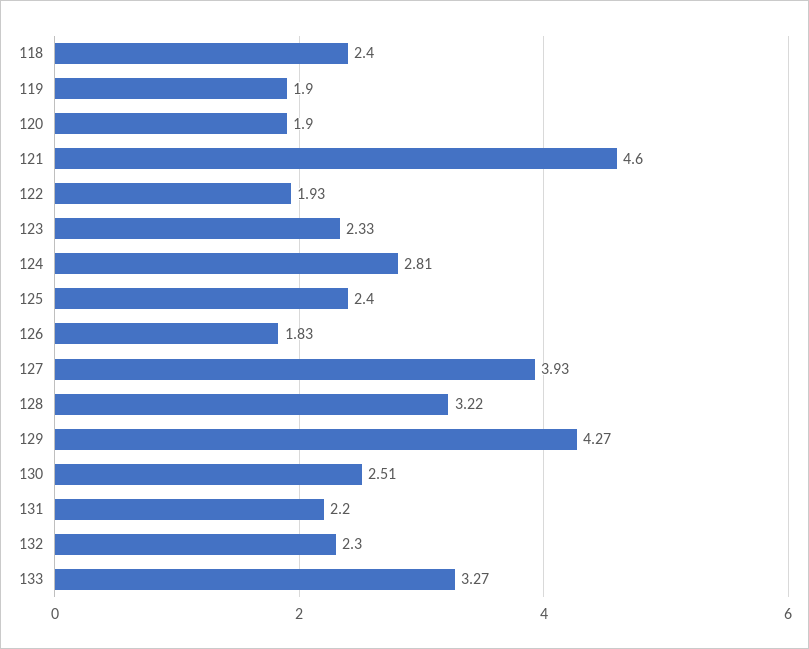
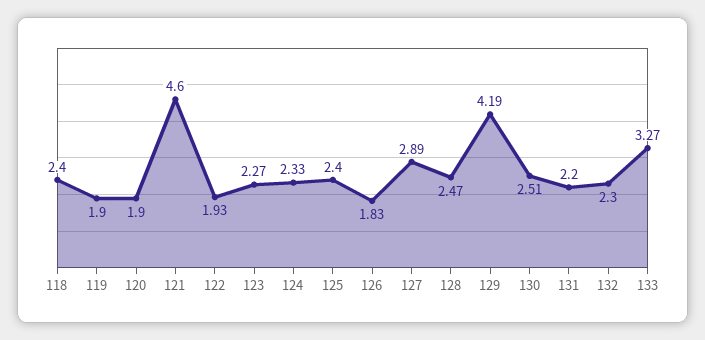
  {
    "118": 2.4,
    "119": 1.9,
    "120": 1.9,
    "121": 4.6,
    "122": 1.93,
-   "123": 2.33,
+   "123": 2.27,
-   "124": 2.81,
+   "124": 2.33,
    "125": 2.4,
    "126": 1.83,
-   "127": 3.93,
+   "127": 2.89,
-   "128": 3.22,
+   "128": 2.47,
-   "129": 4.27,
+   "129": 4.19,
    "130": 2.51,
    "131": 2.2,
    "132": 2.3,
    "133": 3.27
  }

